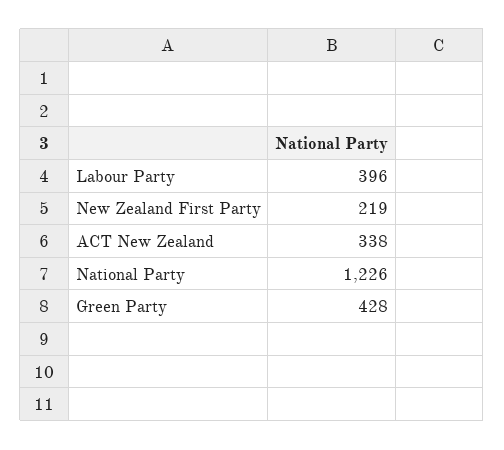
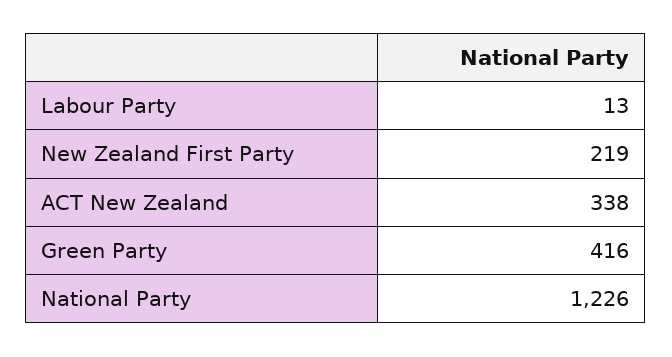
  {
-   "Labour Party": 396,
+   "Labour Party": 13,
    "New Zealand First Party": 219,
    "ACT New Zealand": 338,
    "National Party": 1226,
-   "Green Party": 428
+   "Green Party": 416
  }

